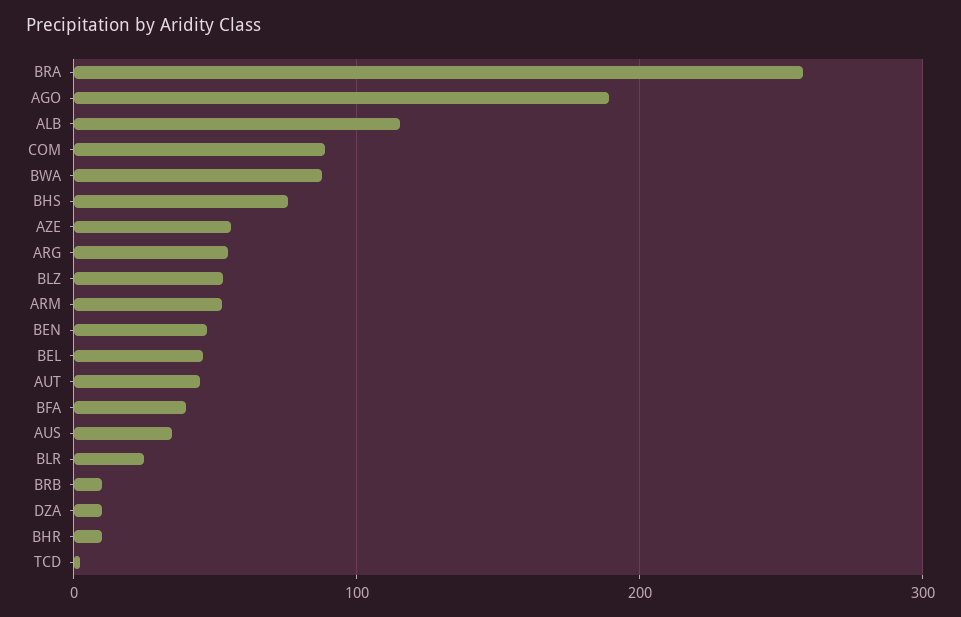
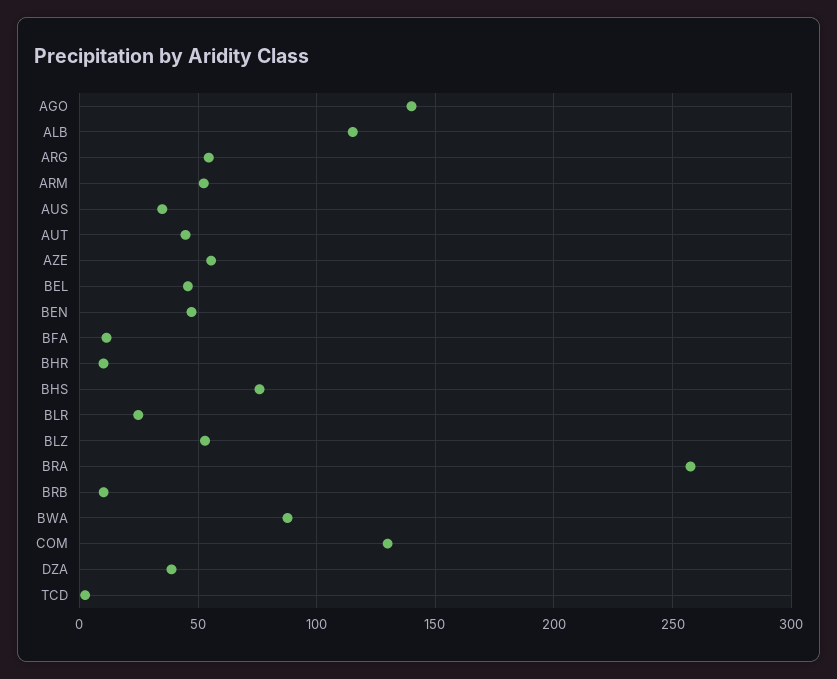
  {
    "BRA": 260,
-   "AGO": 190,
+   "AGO": 140,
    "ALB": 115,
-   "COM": 90,
+   "COM": 130,
    "BWA": 90,
    "BHS": 75,
    "AZE": 55,
    "ARG": 55,
    "BLZ": 55,
    "ARM": 50,
    "BEN": 45,
    "BEL": 45,
    "AUT": 45,
-   "BFA": 40,
+   "BFA": 10,
    "AUS": 35,
    "BLR": 25,
    "BRB": 10,
-   "DZA": 10,
+   "DZA": 40,
    "BHR": 10,
    "TCD": 0
  }

